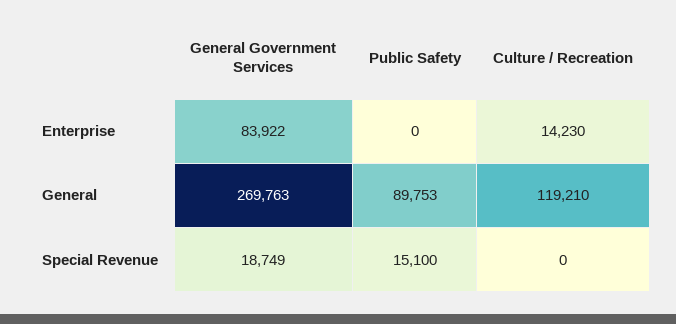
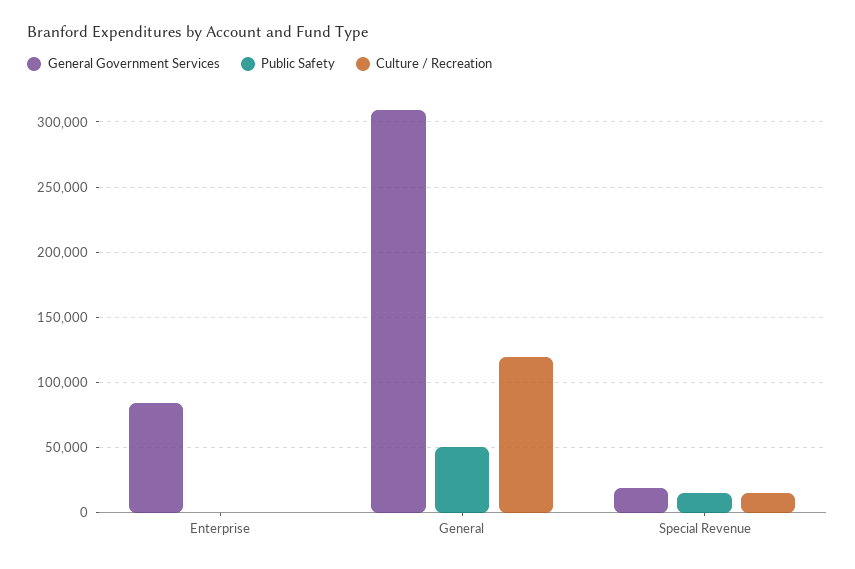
  {
    "General Government Services": {
      "Enterprise": 83922,
-     "General": 269763,
+     "General": 310000,
      "Special Revenue": 18749
    },
    "Public Safety": {
      "Enterprise": 0,
-     "General": 89753,
+     "General": 50000,
      "Special Revenue": 15100
    },
    "Culture / Recreation": {
-     "Enterprise": 14230,
+     "Enterprise": 0,
      "General": 119210,
-     "Special Revenue": 0
+     "Special Revenue": 15000
    }
  }

